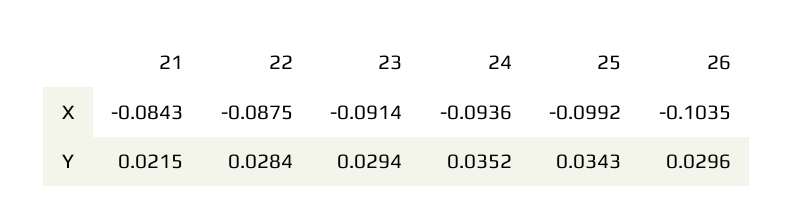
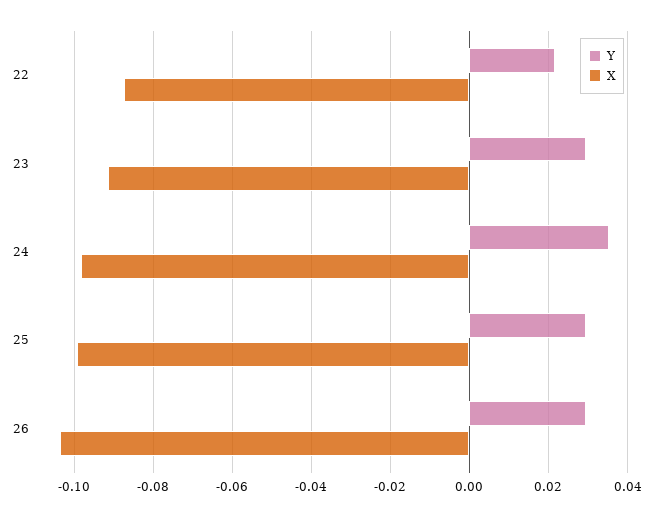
  {
    "X": {
-     "21": -0.0843,
      "22": -0.0875,
      "23": -0.0914,
-     "24": -0.0936,
+     "24": -0.098,
      "25": -0.0992,
      "26": -0.1035
    },
    "Y": {
-     "21": 0.0215,
-     "22": 0.0284,
+     "22": 0.022,
      "23": 0.0294,
      "24": 0.0352,
-     "25": 0.0343,
+     "25": 0.03,
      "26": 0.0296
    }
  }

